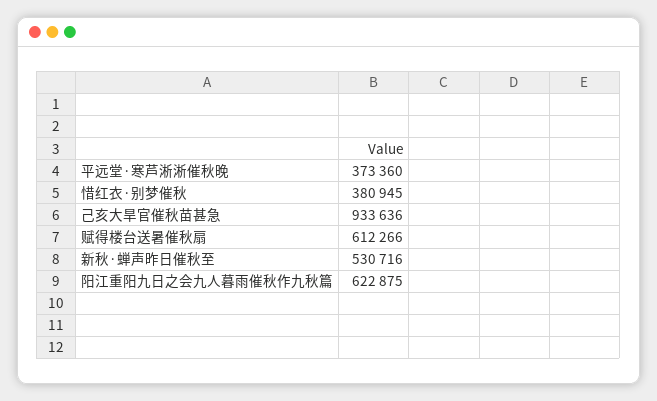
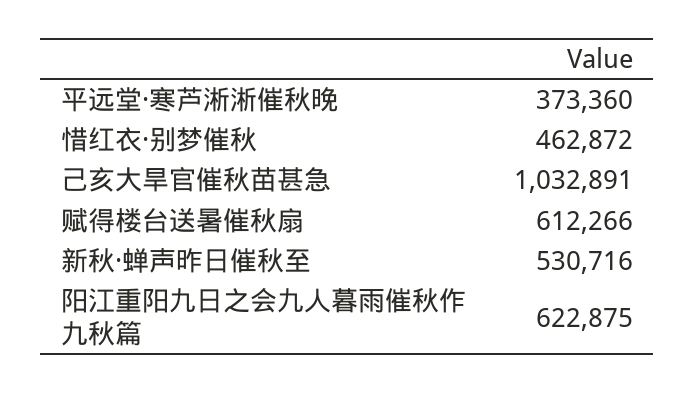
  {
    "平远堂·寒芦淅淅催秋晚": 373360,
-   "惜红衣·别梦催秋": 380945,
+   "惜红衣·别梦催秋": 462872,
-   "己亥大旱官催秋苗甚急": 933636,
+   "己亥大旱官催秋苗甚急": 1032891,
    "赋得楼台送暑催秋扇": 612266,
    "新秋·蝉声昨日催秋至": 530716,
    "阳江重阳九日之会九人暮雨催秋作九秋篇": 622875
  }

